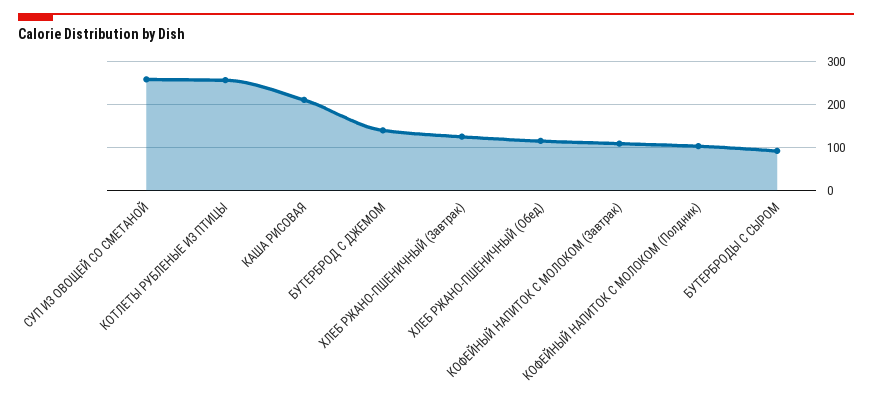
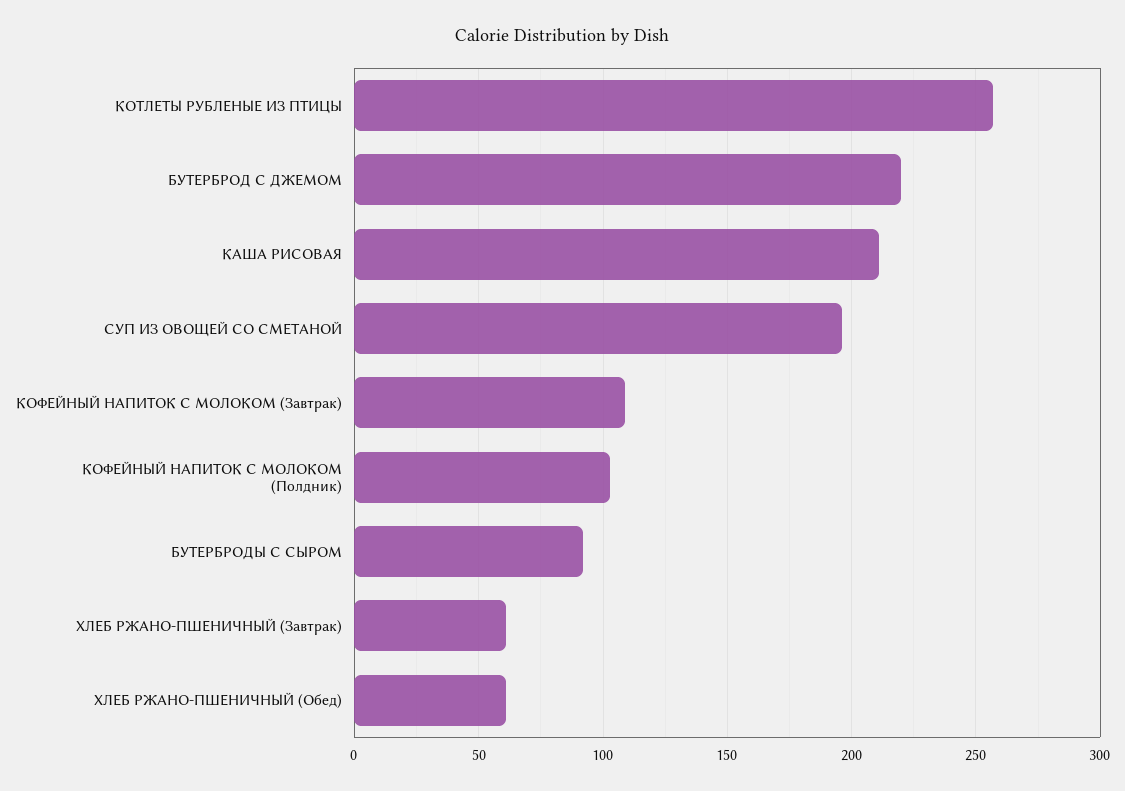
  {
-   "СУП ИЗ ОВОЩЕЙ СО СМЕТАНОЙ": 260,
+   "СУП ИЗ ОВОЩЕЙ СО СМЕТАНОЙ": 195,
    "КОТЛЕТЫ РУБЛЕНЫЕ ИЗ ПТИЦЫ": 255,
    "КАША РИСОВАЯ": 210,
-   "БУТЕРБРОД С ДЖЕМОМ": 140,
+   "БУТЕРБРОД С ДЖЕМОМ": 220,
-   "ХЛЕБ РЖАНО-ПШЕНИЧНЫЙ (Завтрак)": 120,
+   "ХЛЕБ РЖАНО-ПШЕНИЧНЫЙ (Завтрак)": 60,
-   "ХЛЕБ РЖАНО-ПШЕНИЧНЫЙ (Обед)": 120,
+   "ХЛЕБ РЖАНО-ПШЕНИЧНЫЙ (Обед)": 60,
    "КОФЕЙНЫЙ НАПИТОК С МОЛОКОМ (Завтрак)": 110,
    "КОФЕЙНЫЙ НАПИТОК С МОЛОКОМ (Полдник)": 105,
    "БУТЕРБРОДЫ С СЫРОМ": 90
  }

